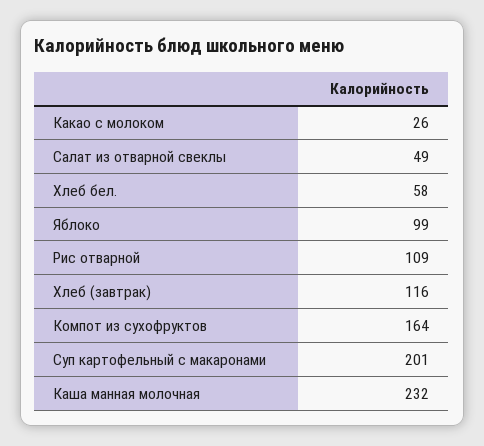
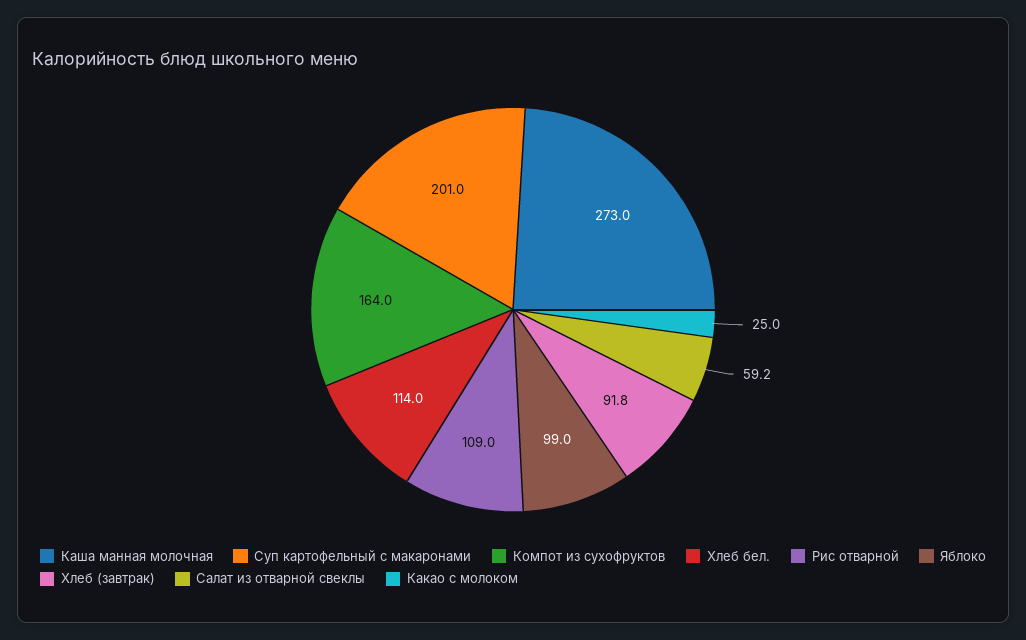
  {
-   "Какао с молоком": 26,
+   "Какао с молоком": 25,
-   "Салат из отварной свеклы": 49,
+   "Салат из отварной свеклы": 59.2,
-   "Хлеб бел.": 58,
+   "Хлеб бел.": 114,
    "Яблоко": 99,
    "Рис отварной": 109,
-   "Хлеб (завтрак)": 116,
+   "Хлеб (завтрак)": 91.8,
    "Компот из сухофруктов": 164,
    "Суп картофельный с макаронами": 201,
-   "Каша манная молочная": 232
+   "Каша манная молочная": 273
  }

